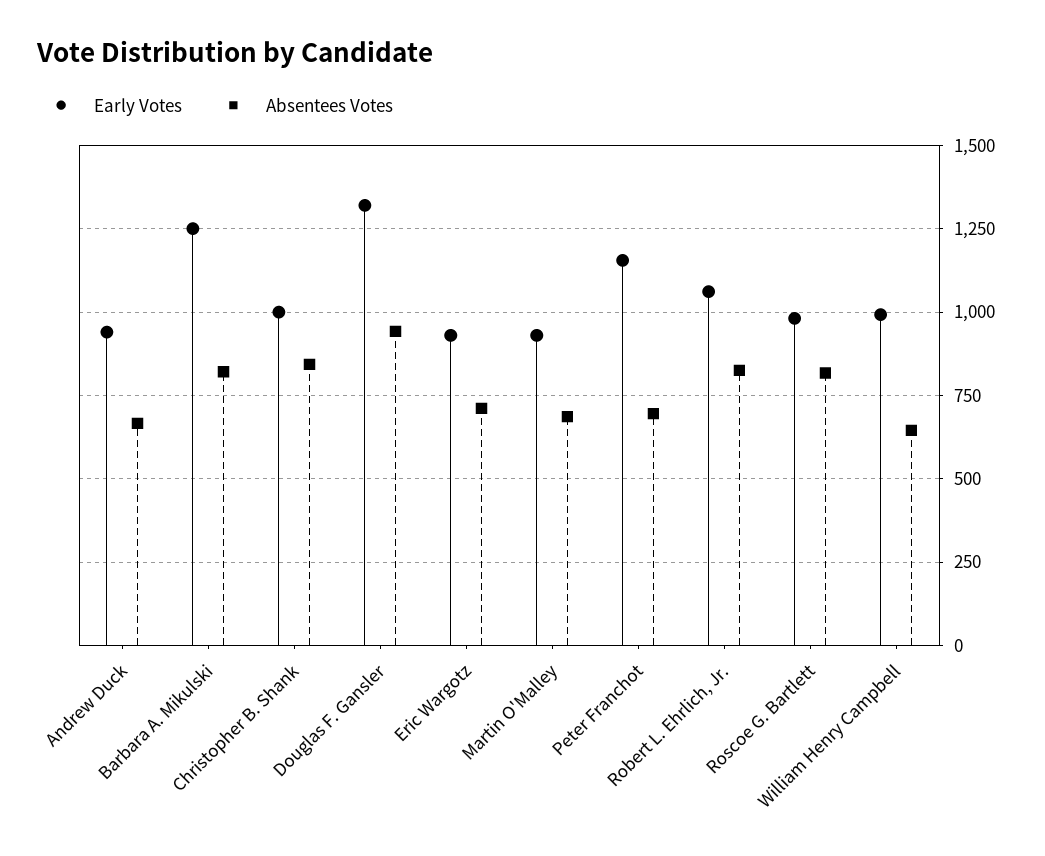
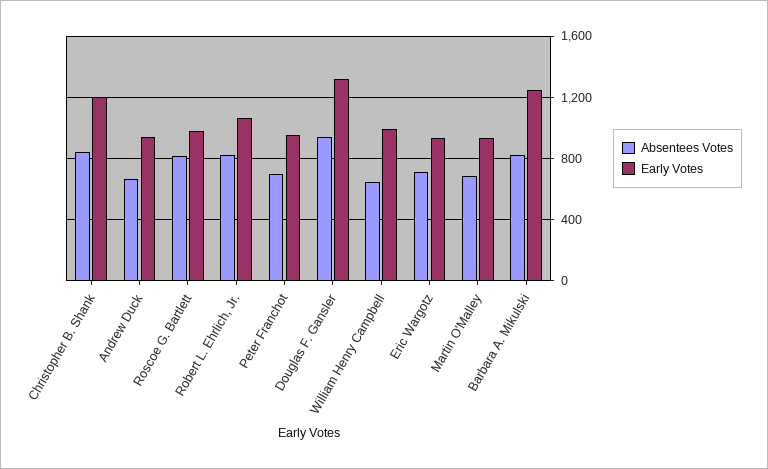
  {
    "Early Votes": {
      "Andrew Duck": 950,
      "Barbara A. Mikulski": 1250,
-     "Christopher B. Shank": 1000,
+     "Christopher B. Shank": 1200,
      "Douglas F. Gansler": 1325,
      "Eric Wargotz": 925,
      "Martin O'Malley": 925,
-     "Peter Franchot": 1150,
+     "Peter Franchot": 950,
      "Robert L. Ehrlich, Jr.": 1050,
      "Roscoe G. Bartlett": 975,
      "William Henry Campbell": 1000
    },
    "Absentees Votes": {
      "Andrew Duck": 675,
      "Barbara A. Mikulski": 825,
      "Christopher B. Shank": 850,
      "Douglas F. Gansler": 950,
      "Eric Wargotz": 700,
      "Martin O'Malley": 675,
      "Peter Franchot": 700,
      "Robert L. Ehrlich, Jr.": 825,
      "Roscoe G. Bartlett": 825,
      "William Henry Campbell": 650
    }
  }

